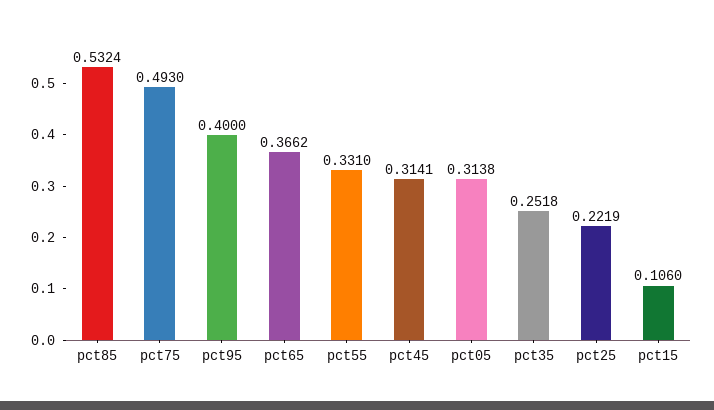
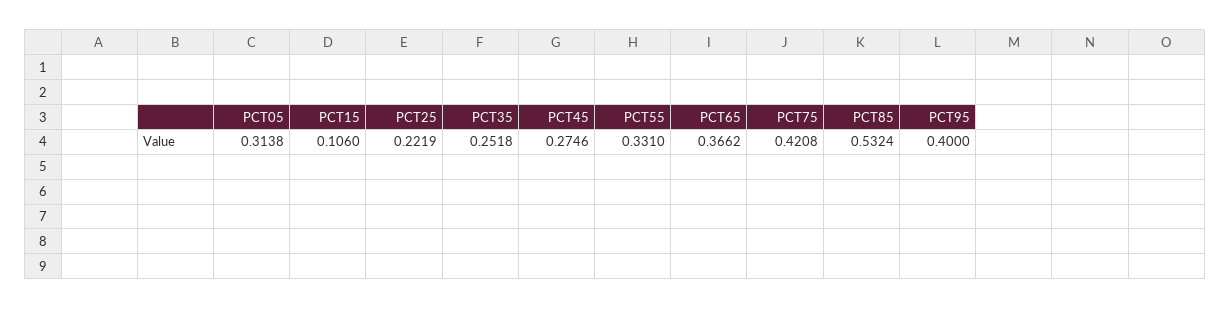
  {
    "pct85": 0.5324,
-   "pct75": 0.493,
+   "pct75": 0.4208,
    "pct95": 0.4,
    "pct65": 0.3662,
    "pct55": 0.331,
-   "pct45": 0.3141,
+   "pct45": 0.2746,
    "pct05": 0.3138,
    "pct35": 0.2518,
    "pct25": 0.2219,
    "pct15": 0.106
  }

